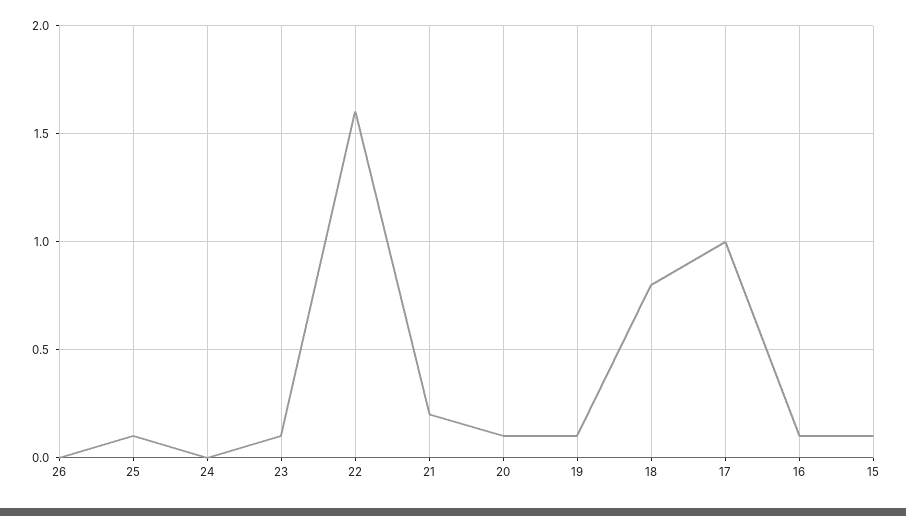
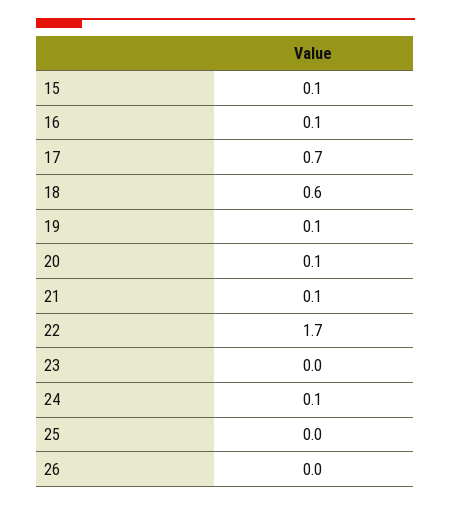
  {
    "26": 0,
-   "25": 0.1,
+   "25": 0,
-   "24": 0,
+   "24": 0.1,
-   "23": 0.1,
+   "23": 0,
-   "22": 1.6,
+   "22": 1.7,
-   "21": 0.2,
+   "21": 0.1,
    "20": 0.1,
    "19": 0.1,
-   "18": 0.8,
+   "18": 0.6,
-   "17": 1,
+   "17": 0.7,
    "16": 0.1,
    "15": 0.1
  }

